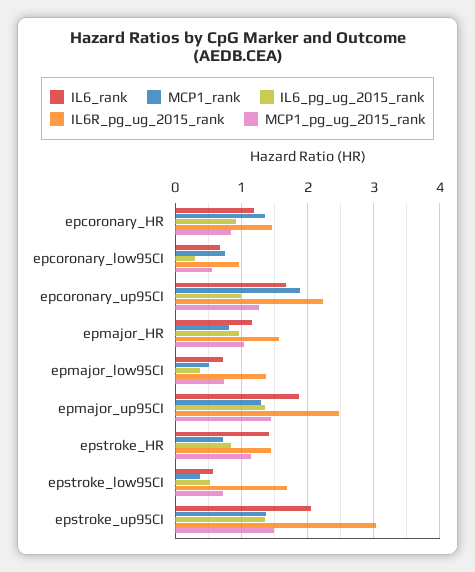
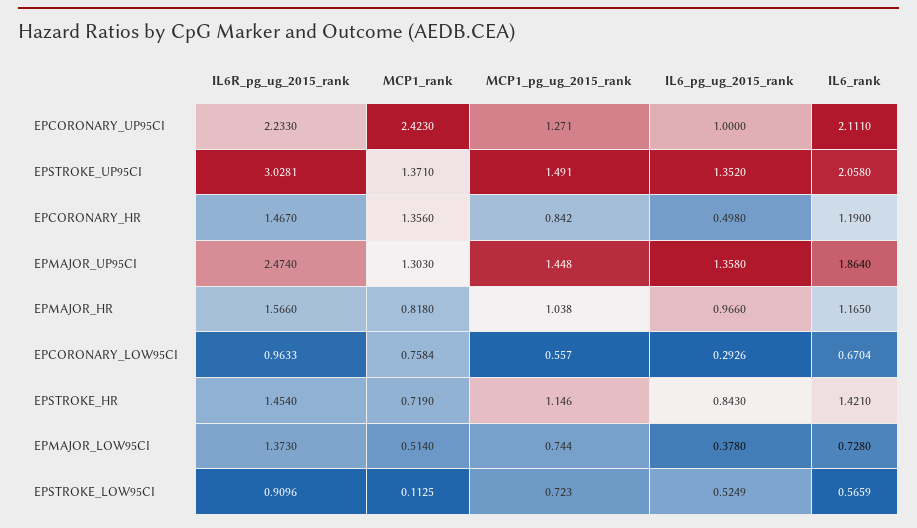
  {
    "IL6_rank": {
      "epcoronary_HR": 1.19,
      "epcoronary_low95CI": 0.6704,
-     "epcoronary_up95CI": 1.7,
+     "epcoronary_up95CI": 2.111,
      "epmajor_HR": 1.165,
      "epmajor_low95CI": 0.728,
      "epmajor_up95CI": 1.864,
      "epstroke_HR": 1.421,
      "epstroke_low95CI": 0.5659,
      "epstroke_up95CI": 2.058
    },
    "MCP1_rank": {
      "epcoronary_HR": 1.356,
      "epcoronary_low95CI": 0.7584,
-     "epcoronary_up95CI": 1.9,
+     "epcoronary_up95CI": 2.423,
      "epmajor_HR": 0.818,
      "epmajor_low95CI": 0.514,
      "epmajor_up95CI": 1.303,
      "epstroke_HR": 0.719,
-     "epstroke_low95CI": 0.4,
+     "epstroke_low95CI": 0.1125,
      "epstroke_up95CI": 1.371
    },
    "IL6_pg_ug_2015_rank": {
-     "epcoronary_HR": 0.9,
+     "epcoronary_HR": 0.498,
      "epcoronary_low95CI": 0.2926,
      "epcoronary_up95CI": 1,
      "epmajor_HR": 0.966,
      "epmajor_low95CI": 0.378,
      "epmajor_up95CI": 1.358,
      "epstroke_HR": 0.843,
      "epstroke_low95CI": 0.5249,
      "epstroke_up95CI": 1.352
    },
    "IL6R_pg_ug_2015_rank": {
      "epcoronary_HR": 1.467,
      "epcoronary_low95CI": 0.9633,
      "epcoronary_up95CI": 2.233,
      "epmajor_HR": 1.566,
      "epmajor_low95CI": 1.373,
      "epmajor_up95CI": 2.474,
      "epstroke_HR": 1.454,
-     "epstroke_low95CI": 1.7,
+     "epstroke_low95CI": 0.9096,
      "epstroke_up95CI": 3.0281
    },
    "MCP1_pg_ug_2015_rank": {
      "epcoronary_HR": 0.842,
      "epcoronary_low95CI": 0.557,
      "epcoronary_up95CI": 1.271,
      "epmajor_HR": 1.038,
      "epmajor_low95CI": 0.744,
      "epmajor_up95CI": 1.448,
      "epstroke_HR": 1.146,
      "epstroke_low95CI": 0.723,
      "epstroke_up95CI": 1.491
    }
  }

